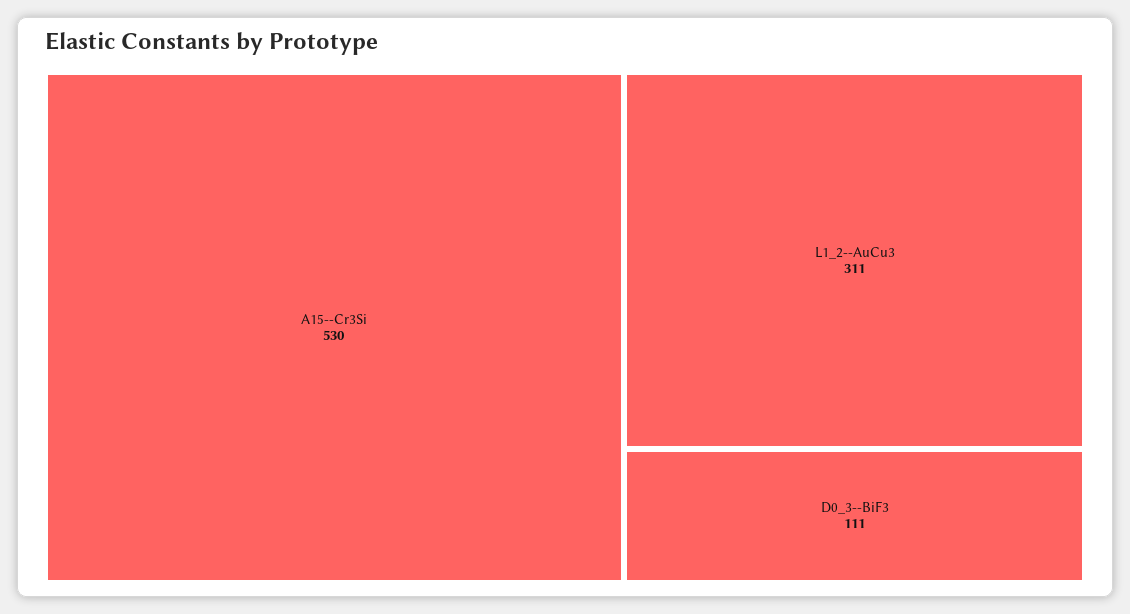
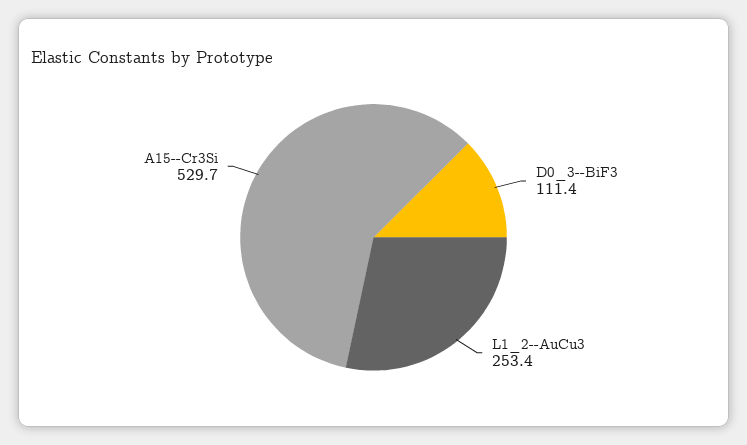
  {
    "A15--Cr3Si": 529.7,
-   "L1_2--AuCu3": 311,
+   "L1_2--AuCu3": 253.4,
    "D0_3--BiF3": 111.4
  }

